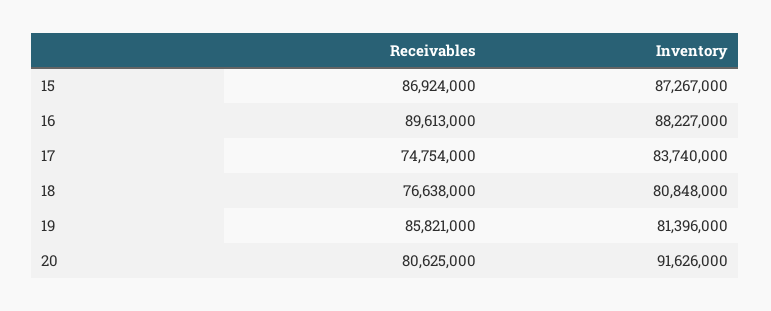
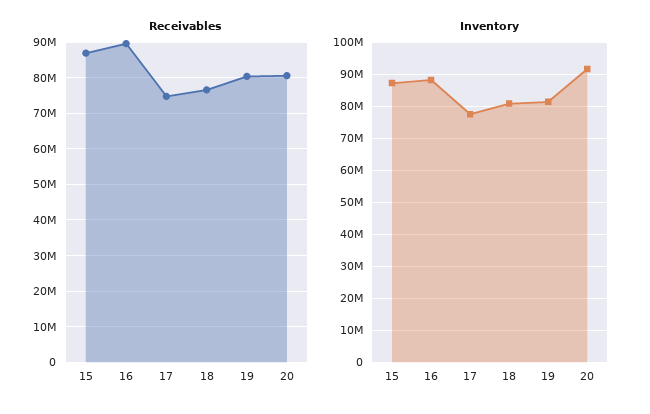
  {
    "Receivables": {
      "15": 86924000,
      "16": 89613000,
      "17": 74754000,
      "18": 76638000,
-     "19": 85821000,
+     "19": 80000000,
      "20": 80625000
    },
    "Inventory": {
      "15": 87267000,
      "16": 88227000,
-     "17": 83740000,
+     "17": 78000000,
      "18": 80848000,
      "19": 81396000,
      "20": 91626000
    }
  }

